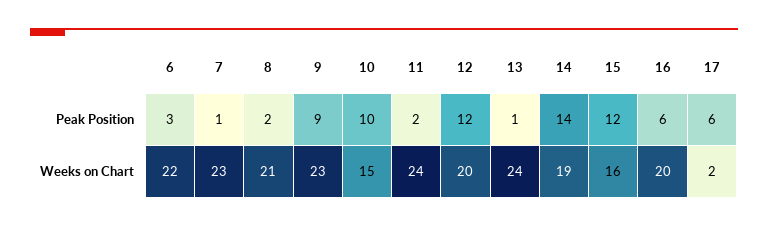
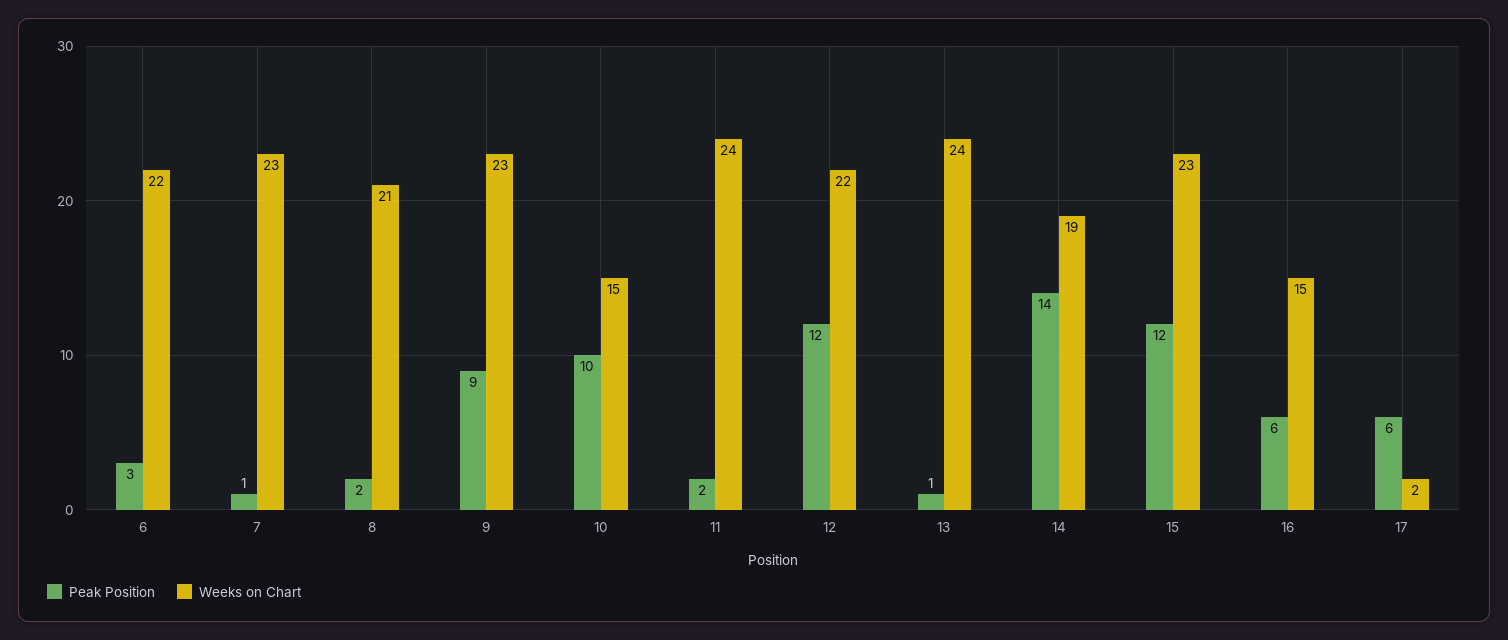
  {
    "Peak Position": {
      "6": 3,
      "7": 1,
      "8": 2,
      "9": 9,
      "10": 10,
      "11": 2,
      "12": 12,
      "13": 1,
      "14": 14,
      "15": 12,
      "16": 6,
      "17": 6
    },
    "Weeks on Chart": {
      "6": 22,
      "7": 23,
      "8": 21,
      "9": 23,
      "10": 15,
      "11": 24,
-     "12": 20,
+     "12": 22,
      "13": 24,
      "14": 19,
-     "15": 16,
+     "15": 23,
-     "16": 20,
+     "16": 15,
      "17": 2
    }
  }

